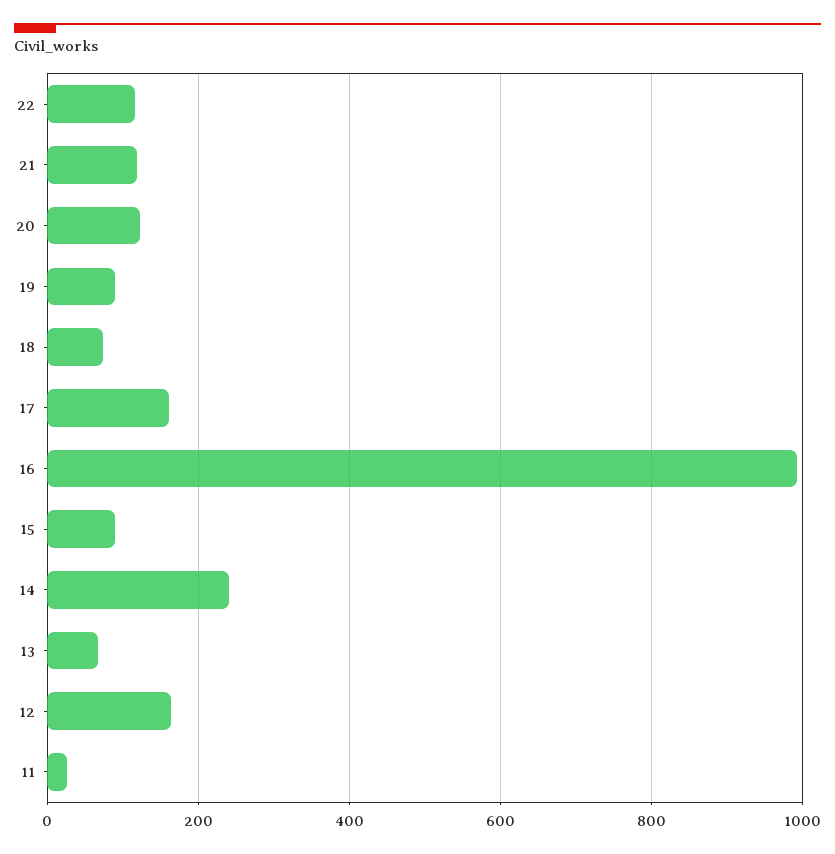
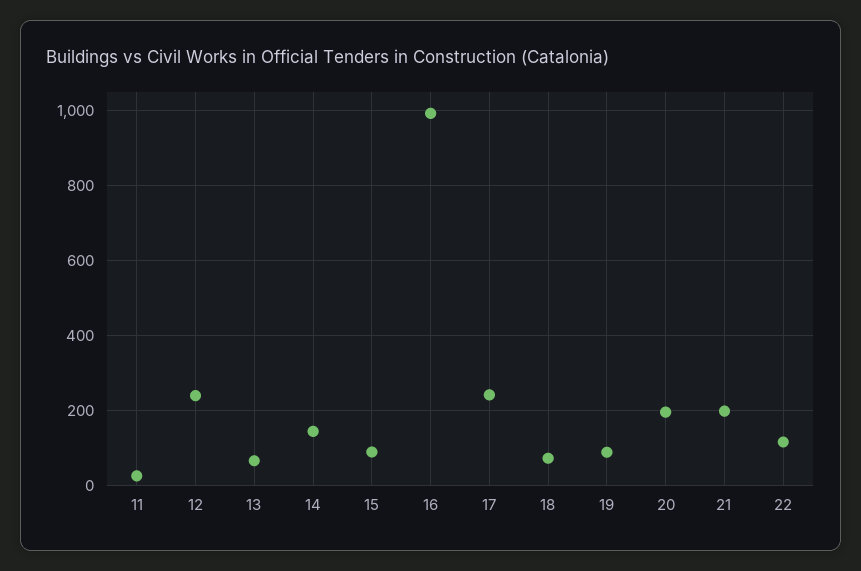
  {
    "22": 120,
-   "21": 120,
+   "21": 200,
-   "20": 120,
+   "20": 200,
    "19": 80,
    "18": 80,
-   "17": 160,
+   "17": 240,
    "16": 1000,
    "15": 80,
-   "14": 240,
+   "14": 140,
    "13": 60,
-   "12": 160,
+   "12": 240,
    "11": 20
  }

